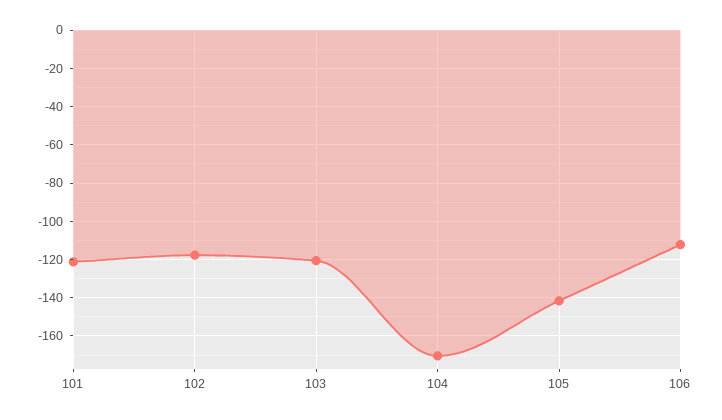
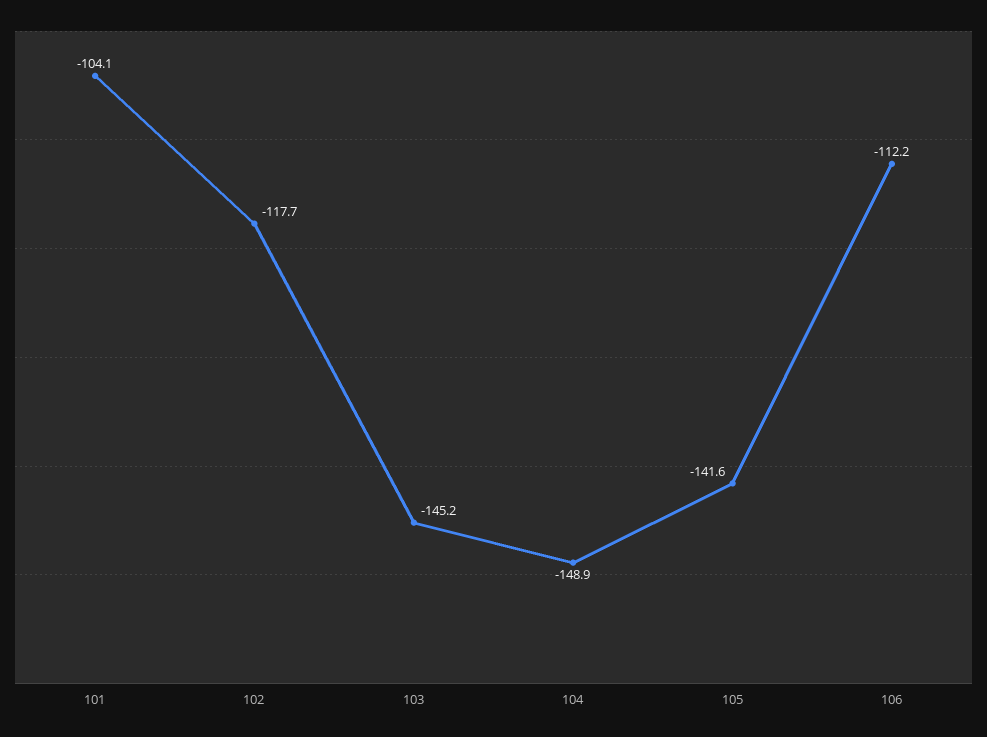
  {
-   "101": -120,
+   "101": -104.1,
    "102": -117.7,
-   "103": -120,
+   "103": -145.2,
-   "104": -170,
+   "104": -148.9,
    "105": -141.6,
    "106": -112.2
  }

